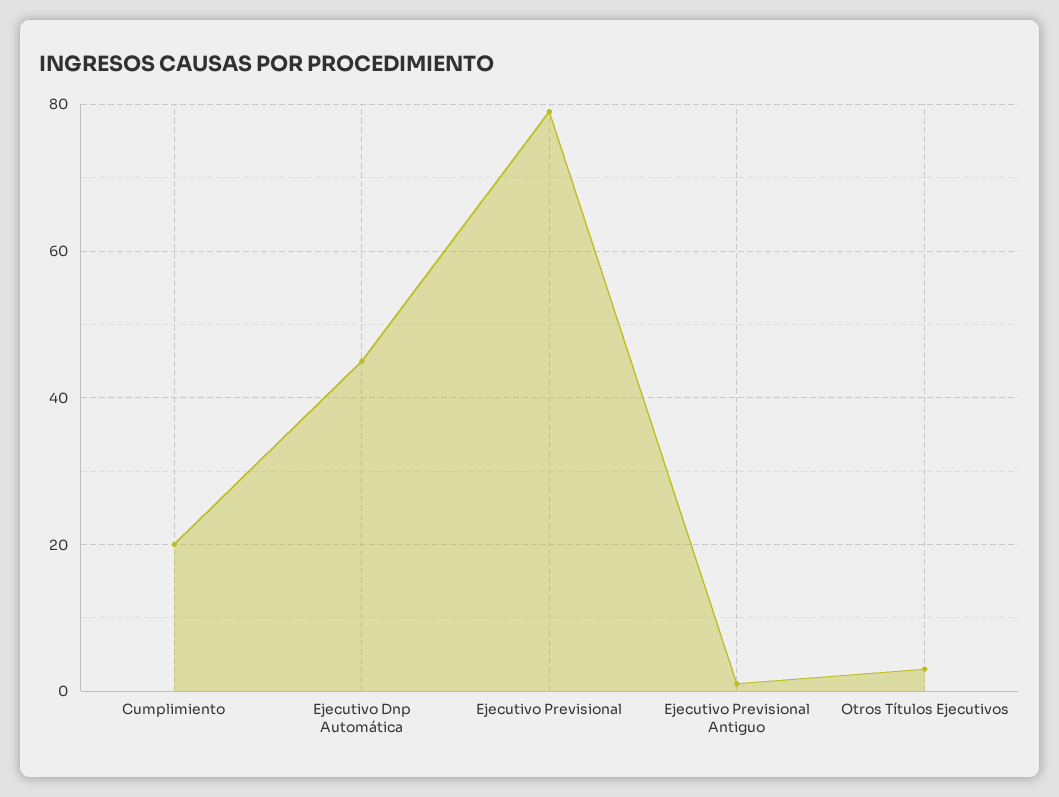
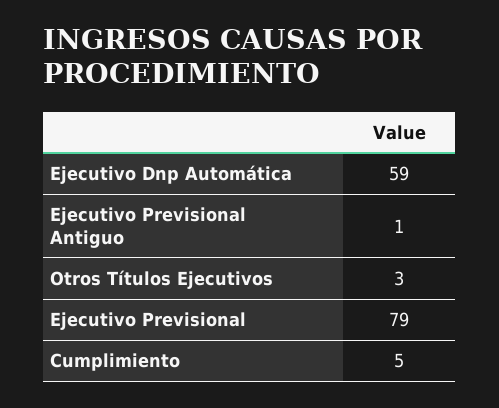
  {
-   "Cumplimiento": 20,
+   "Cumplimiento": 5,
-   "Ejecutivo Dnp Automática": 45,
+   "Ejecutivo Dnp Automática": 59,
    "Ejecutivo Previsional": 79,
    "Ejecutivo Previsional Antiguo": 1,
    "Otros Títulos Ejecutivos": 3
  }

